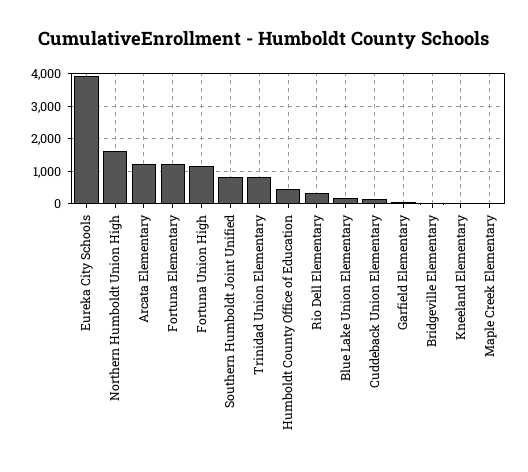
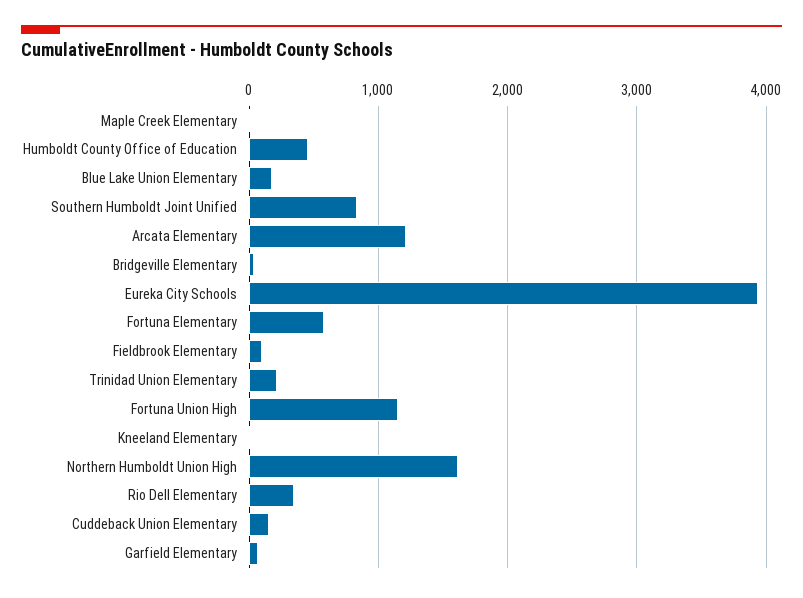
  {
    "Eureka City Schools": 3900,
    "Northern Humboldt Union High": 1600,
    "Arcata Elementary": 1200,
-   "Fortuna Elementary": 1200,
+   "Fortuna Elementary": 600,
    "Fortuna Union High": 1200,
    "Southern Humboldt Joint Unified": 800,
-   "Trinidad Union Elementary": 800,
+   "Trinidad Union Elementary": 200,
    "Humboldt County Office of Education": 500,
    "Rio Dell Elementary": 300,
    "Blue Lake Union Elementary": 200,
    "Cuddeback Union Elementary": 200,
    "Garfield Elementary": 100,
    "Bridgeville Elementary": 0,
    "Kneeland Elementary": 0,
-   "Maple Creek Elementary": 0
+   "Maple Creek Elementary": 0,
+   "Fieldbrook Elementary": 100
  }

